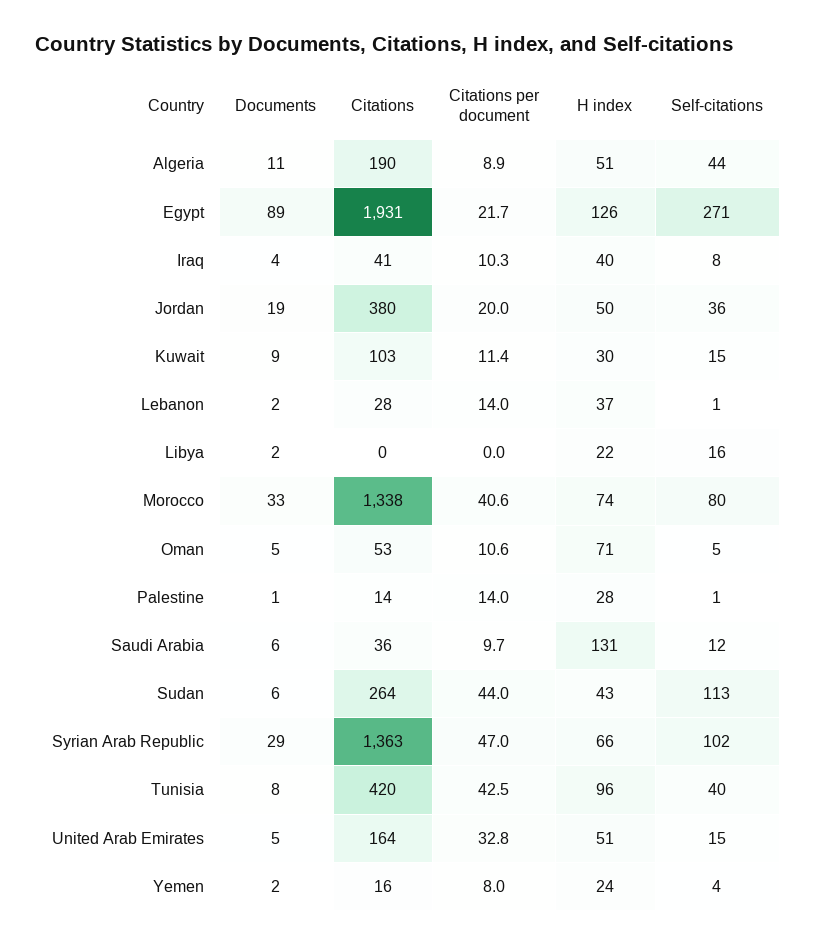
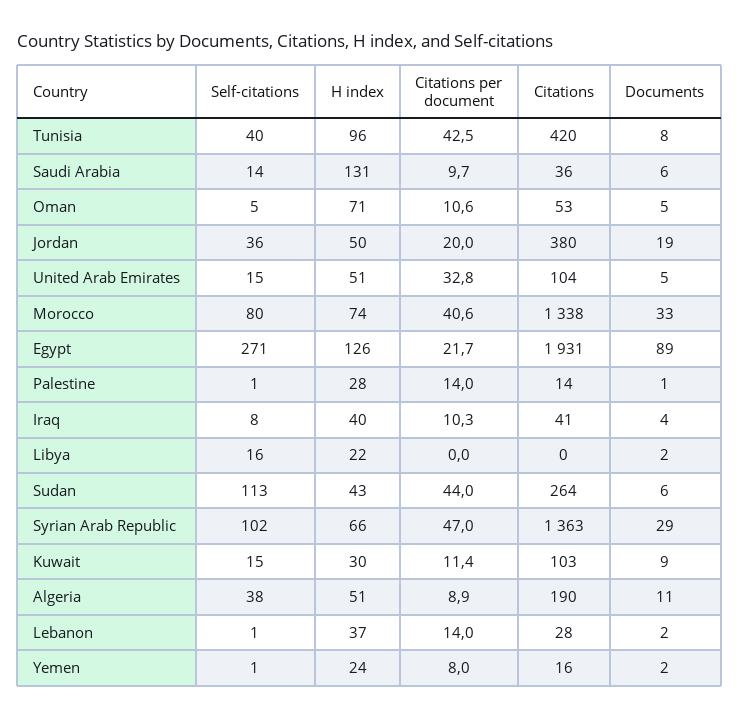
  {
    "Documents": {
      "Algeria": 11,
      "Egypt": 89,
      "Iraq": 4,
      "Jordan": 19,
      "Kuwait": 9,
      "Lebanon": 2,
      "Libya": 2,
      "Morocco": 33,
      "Oman": 5,
      "Palestine": 1,
      "Saudi Arabia": 6,
      "Sudan": 6,
      "Syrian Arab Republic": 29,
      "Tunisia": 8,
      "United Arab Emirates": 5,
      "Yemen": 2
    },
    "Citations": {
      "Algeria": 190,
      "Egypt": 1931,
      "Iraq": 41,
      "Jordan": 380,
      "Kuwait": 103,
      "Lebanon": 28,
      "Libya": 0,
      "Morocco": 1338,
      "Oman": 53,
      "Palestine": 14,
      "Saudi Arabia": 36,
      "Sudan": 264,
      "Syrian Arab Republic": 1363,
      "Tunisia": 420,
-     "United Arab Emirates": 164,
+     "United Arab Emirates": 104,
      "Yemen": 16
    },
    "Citations per document": {
      "Algeria": 8.9,
      "Egypt": 21.7,
      "Iraq": 10.3,
      "Jordan": 20,
      "Kuwait": 11.4,
      "Lebanon": 14,
      "Libya": 0,
      "Morocco": 40.6,
      "Oman": 10.6,
      "Palestine": 14,
      "Saudi Arabia": 9.7,
      "Sudan": 44,
      "Syrian Arab Republic": 47,
      "Tunisia": 42.5,
      "United Arab Emirates": 32.8,
      "Yemen": 8
    },
    "H index": {
      "Algeria": 51,
      "Egypt": 126,
      "Iraq": 40,
      "Jordan": 50,
      "Kuwait": 30,
      "Lebanon": 37,
      "Libya": 22,
      "Morocco": 74,
      "Oman": 71,
      "Palestine": 28,
      "Saudi Arabia": 131,
      "Sudan": 43,
      "Syrian Arab Republic": 66,
      "Tunisia": 96,
      "United Arab Emirates": 51,
      "Yemen": 24
    },
    "Self-citations": {
-     "Algeria": 44,
+     "Algeria": 38,
      "Egypt": 271,
      "Iraq": 8,
      "Jordan": 36,
      "Kuwait": 15,
      "Lebanon": 1,
      "Libya": 16,
      "Morocco": 80,
      "Oman": 5,
      "Palestine": 1,
-     "Saudi Arabia": 12,
+     "Saudi Arabia": 14,
      "Sudan": 113,
      "Syrian Arab Republic": 102,
      "Tunisia": 40,
      "United Arab Emirates": 15,
-     "Yemen": 4
+     "Yemen": 1
    }
  }

